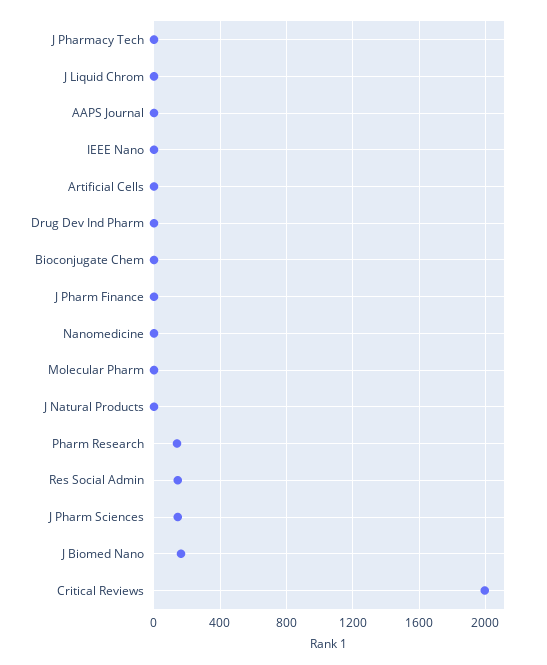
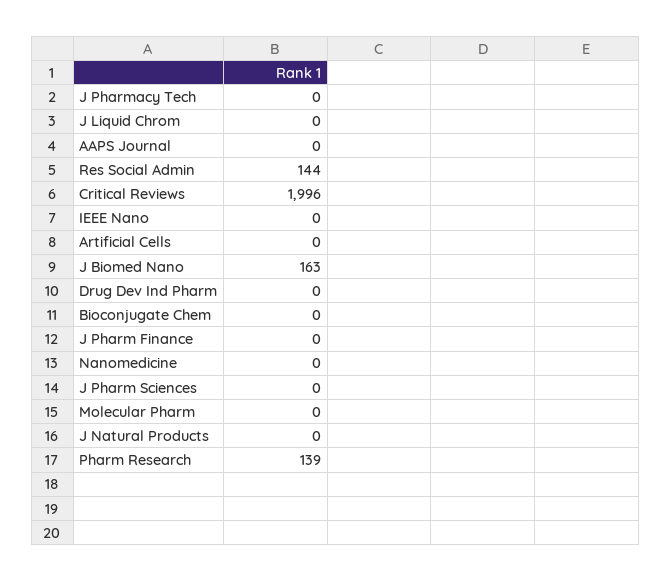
  {
    "J Pharmacy Tech": 0,
    "J Liquid Chrom": 0,
    "AAPS Journal": 0,
    "IEEE Nano": 0,
    "Artificial Cells": 0,
    "Drug Dev Ind Pharm": 0,
    "Bioconjugate Chem": 0,
    "J Pharm Finance": 0,
    "Nanomedicine": 0,
    "Molecular Pharm": 0,
    "J Natural Products": 0,
    "Pharm Research": 139,
    "Res Social Admin": 144,
-   "J Pharm Sciences": 150,
+   "J Pharm Sciences": 0,
    "J Biomed Nano": 163,
    "Critical Reviews": 1996
  }

